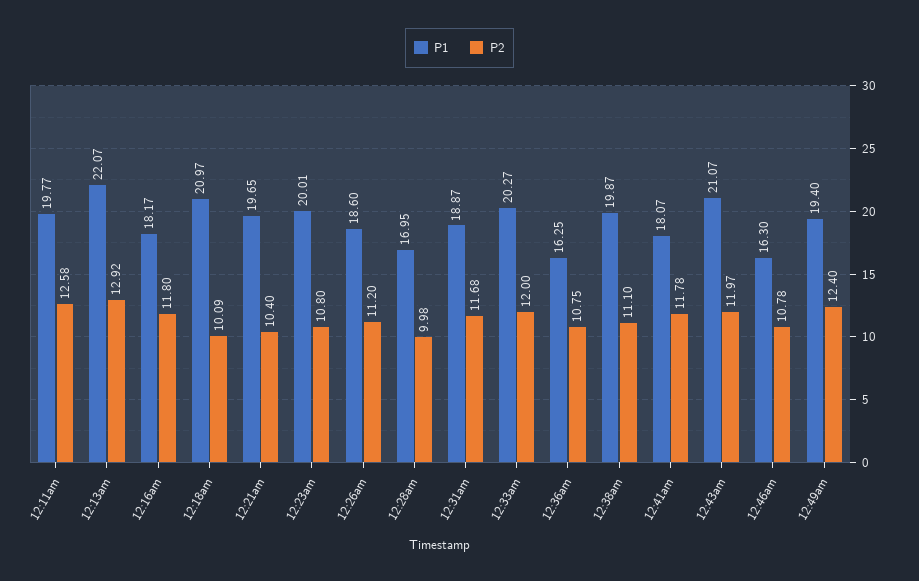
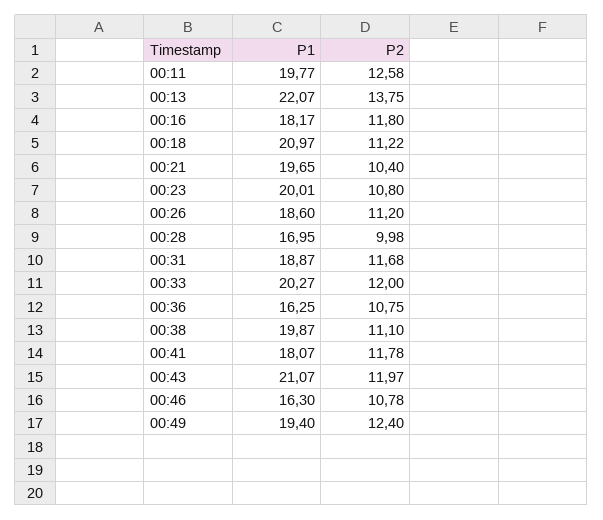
  {
    "P1": {
      "12:11am": 19.77,
      "12:13am": 22.07,
      "12:16am": 18.17,
      "12:18am": 20.97,
      "12:21am": 19.65,
      "12:23am": 20.01,
      "12:26am": 18.6,
      "12:28am": 16.95,
      "12:31am": 18.87,
      "12:33am": 20.27,
      "12:36am": 16.25,
      "12:38am": 19.87,
      "12:41am": 18.07,
      "12:43am": 21.07,
      "12:46am": 16.3,
      "12:49am": 19.4
    },
    "P2": {
      "12:11am": 12.58,
-     "12:13am": 12.92,
+     "12:13am": 13.75,
      "12:16am": 11.8,
-     "12:18am": 10.09,
+     "12:18am": 11.22,
      "12:21am": 10.4,
      "12:23am": 10.8,
      "12:26am": 11.2,
      "12:28am": 9.98,
      "12:31am": 11.68,
      "12:33am": 12,
      "12:36am": 10.75,
      "12:38am": 11.1,
      "12:41am": 11.78,
      "12:43am": 11.97,
      "12:46am": 10.78,
      "12:49am": 12.4
    }
  }

